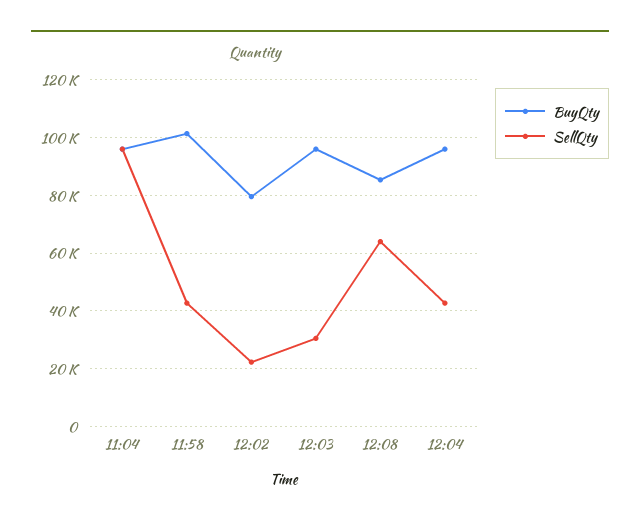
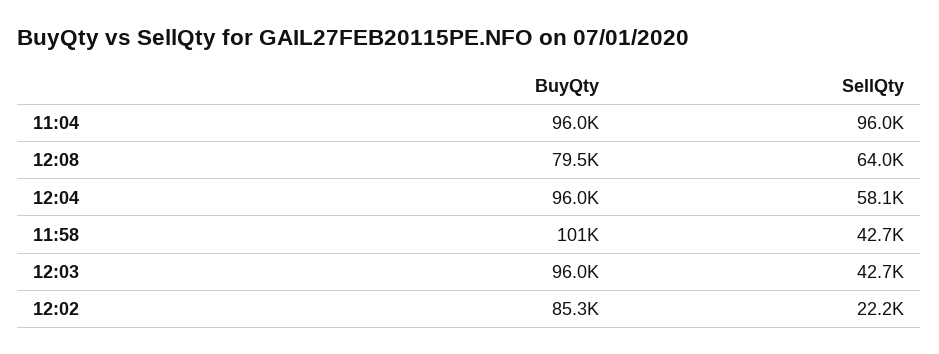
  {
    "BuyQty": {
      "11:04": 96000,
      "11:58": 101000,
-     "12:02": 80000,
+     "12:02": 85300,
      "12:03": 96000,
-     "12:08": 85000,
+     "12:08": 79500,
      "12:04": 96000
    },
    "SellQty": {
      "11:04": 96000,
      "11:58": 42700,
      "12:02": 22200,
-     "12:03": 30000,
+     "12:03": 42700,
      "12:08": 64000,
-     "12:04": 42500
+     "12:04": 58100
    }
  }

